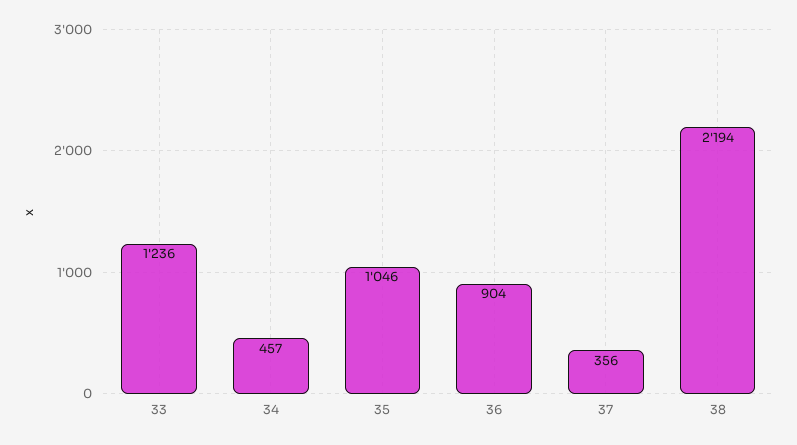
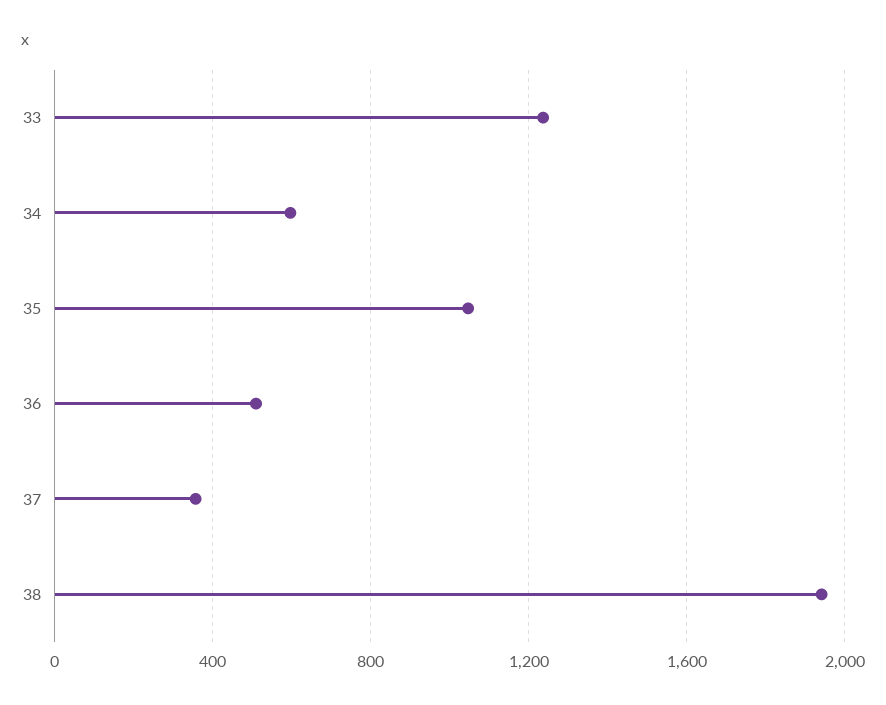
  {
    "33": 1236,
-   "34": 457,
+   "34": 600,
    "35": 1046,
-   "36": 904,
+   "36": 500,
    "37": 356,
-   "38": 2194
+   "38": 1950
  }

